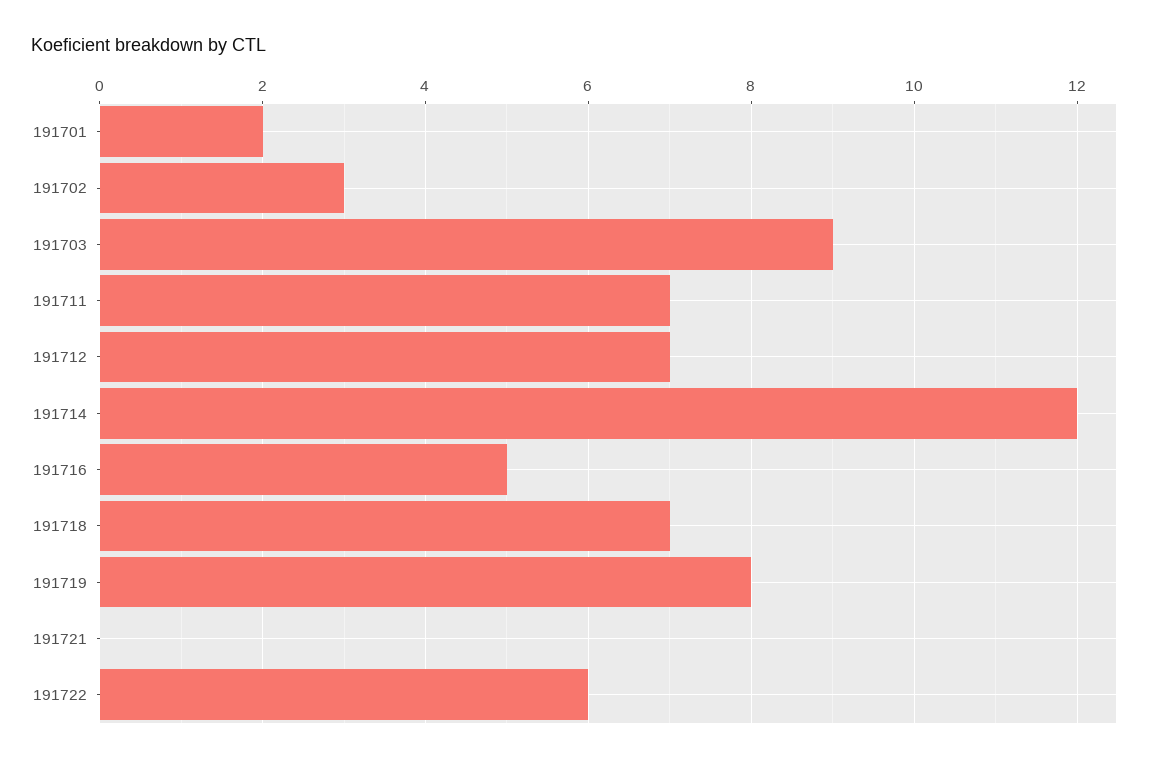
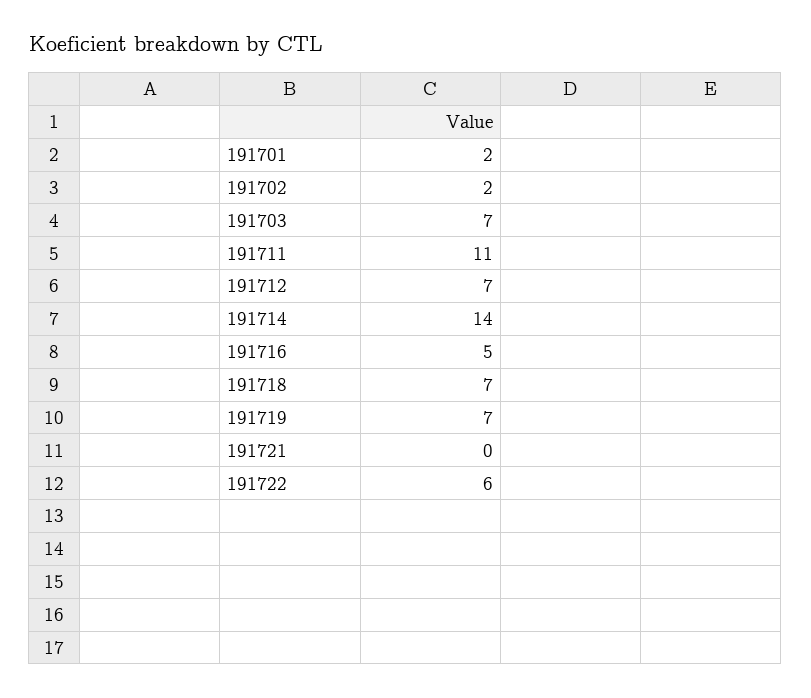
  {
    "191701": 2,
-   "191702": 3,
+   "191702": 2,
-   "191703": 9,
+   "191703": 7,
-   "191711": 7,
+   "191711": 11,
    "191712": 7,
-   "191714": 12,
+   "191714": 14,
    "191716": 5,
    "191718": 7,
-   "191719": 8,
+   "191719": 7,
    "191721": 0,
    "191722": 6
  }

